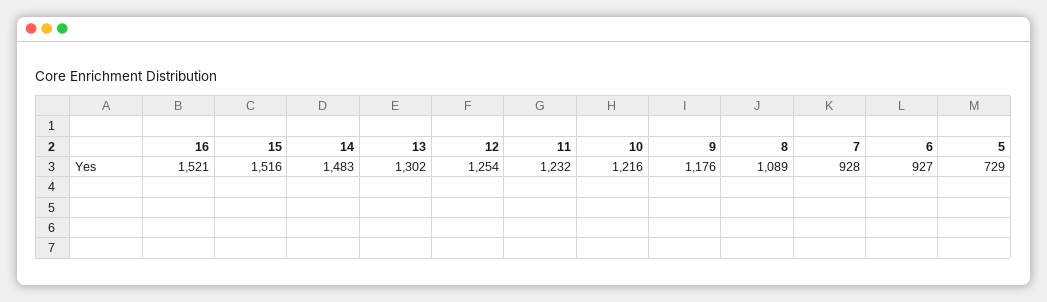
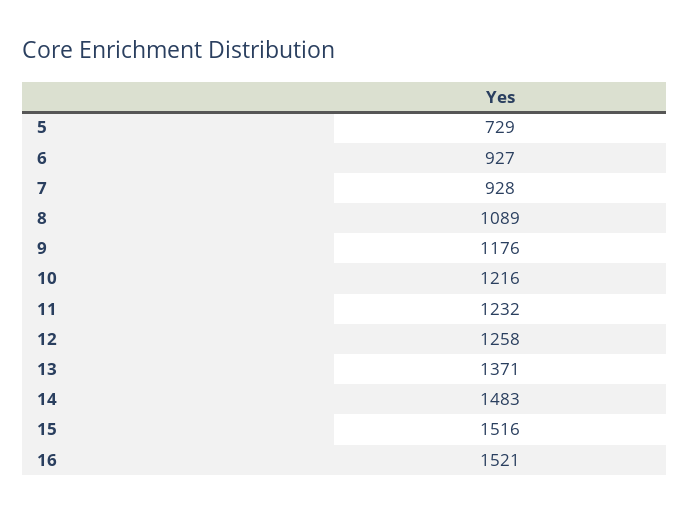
  {
    "16": 1521,
    "15": 1516,
    "14": 1483,
-   "13": 1302,
+   "13": 1371,
-   "12": 1254,
+   "12": 1258,
    "11": 1232,
    "10": 1216,
    "9": 1176,
    "8": 1089,
    "7": 928,
    "6": 927,
    "5": 729
  }

